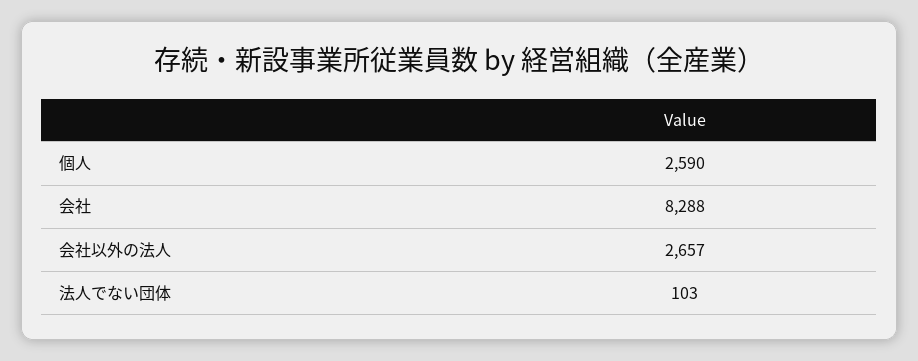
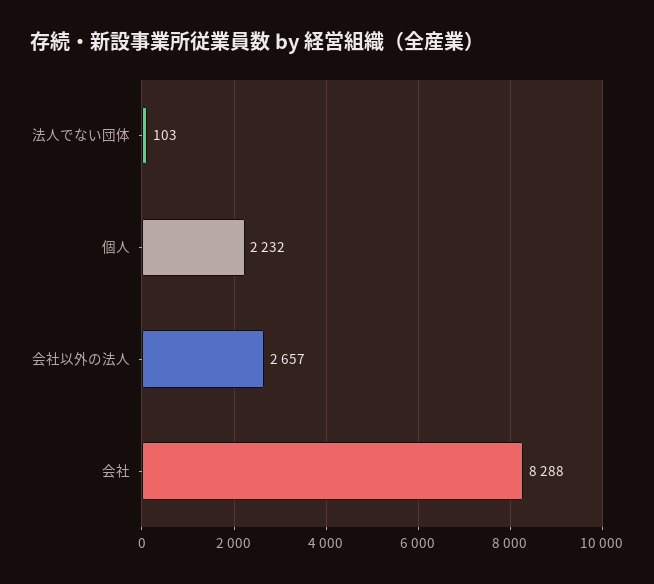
  {
-   "個人": 2590,
+   "個人": 2232,
    "会社": 8288,
    "会社以外の法人": 2657,
    "法人でない団体": 103
  }

